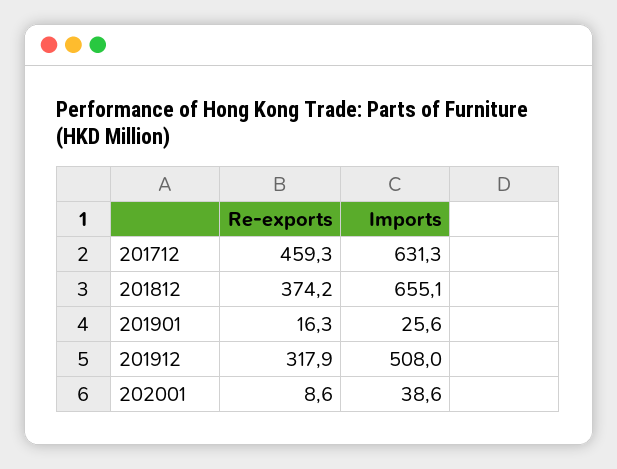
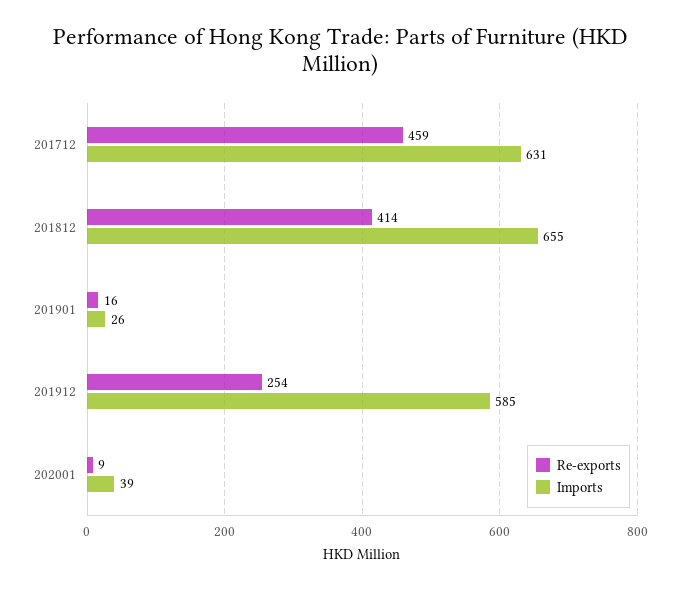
  {
    "Re-exports": {
      "201712": 459.3,
-     "201812": 374.2,
+     "201812": 414,
      "201901": 16.3,
-     "201912": 317.9,
+     "201912": 254,
      "202001": 8.6
    },
    "Imports": {
      "201712": 631.3,
      "201812": 655.1,
      "201901": 25.6,
-     "201912": 508,
+     "201912": 585,
      "202001": 38.6
    }
  }

